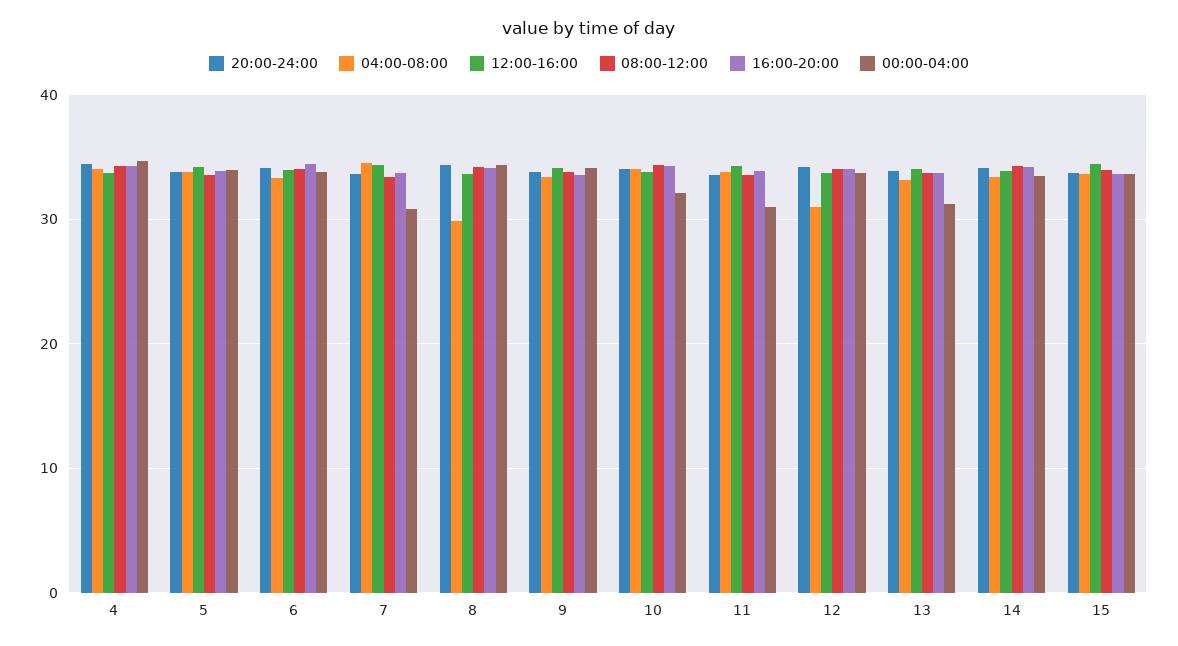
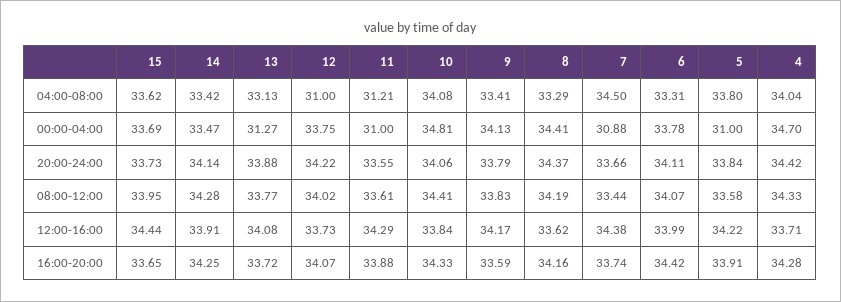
  {
    "20:00-24:00": {
      "4": 34.42,
      "5": 33.84,
      "6": 34.11,
      "7": 33.66,
      "8": 34.37,
      "9": 33.79,
      "10": 34.06,
      "11": 33.55,
      "12": 34.22,
      "13": 33.88,
      "14": 34.14,
      "15": 33.73
    },
    "04:00-08:00": {
      "4": 34.04,
      "5": 33.8,
      "6": 33.31,
      "7": 34.5,
-     "8": 30,
+     "8": 33.29,
      "9": 33.41,
      "10": 34.08,
-     "11": 34,
+     "11": 31.21,
      "12": 31,
      "13": 33.13,
      "14": 33.42,
      "15": 33.62
    },
    "12:00-16:00": {
      "4": 33.71,
      "5": 34.22,
      "6": 33.99,
      "7": 34.38,
      "8": 33.62,
      "9": 34.17,
      "10": 33.84,
      "11": 34.29,
      "12": 33.73,
      "13": 34.08,
      "14": 33.91,
      "15": 34.44
    },
    "08:00-12:00": {
      "4": 34.33,
      "5": 33.58,
      "6": 34.07,
      "7": 33.44,
      "8": 34.19,
      "9": 33.83,
      "10": 34.41,
      "11": 33.61,
      "12": 34.02,
      "13": 33.77,
      "14": 34.28,
      "15": 33.95
    },
    "16:00-20:00": {
      "4": 34.28,
      "5": 33.91,
      "6": 34.42,
      "7": 33.74,
      "8": 34.16,
      "9": 33.59,
      "10": 34.33,
      "11": 33.88,
      "12": 34.07,
      "13": 33.72,
      "14": 34.25,
      "15": 33.65
    },
    "00:00-04:00": {
      "4": 34.7,
-     "5": 34,
+     "5": 31,
      "6": 33.78,
      "7": 30.88,
      "8": 34.41,
      "9": 34.13,
-     "10": 32,
+     "10": 34.81,
      "11": 31,
      "12": 33.75,
      "13": 31.27,
      "14": 33.47,
      "15": 33.69
    }
  }

